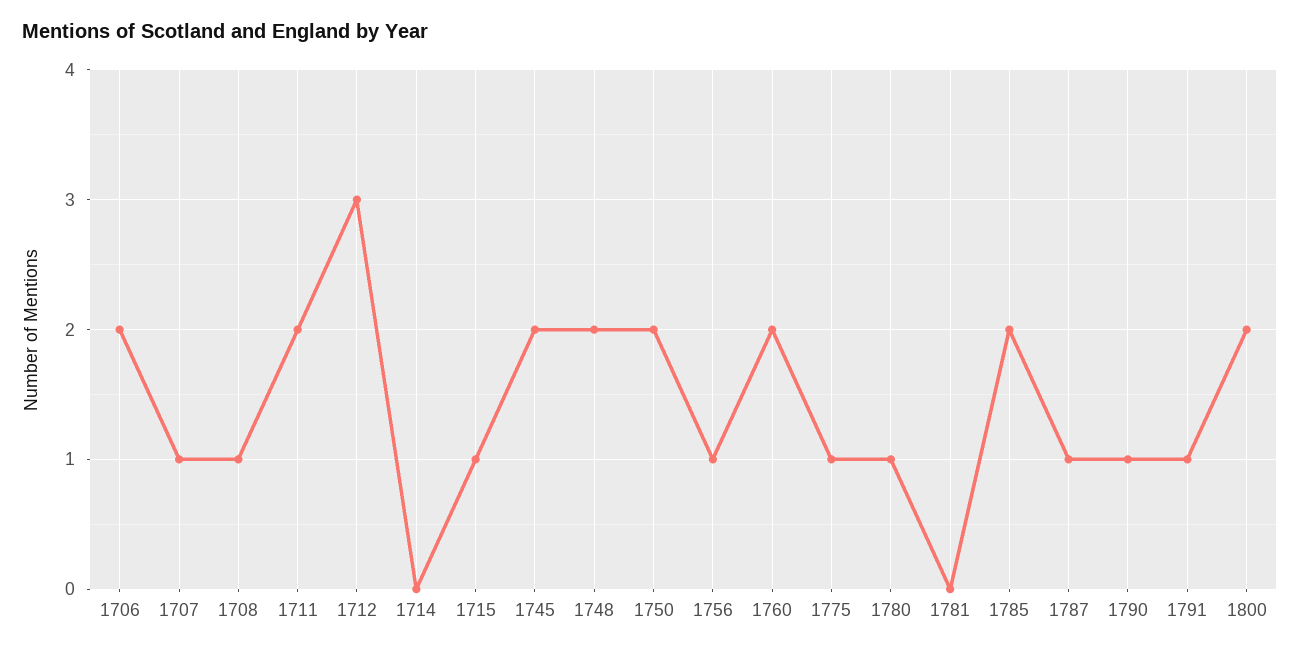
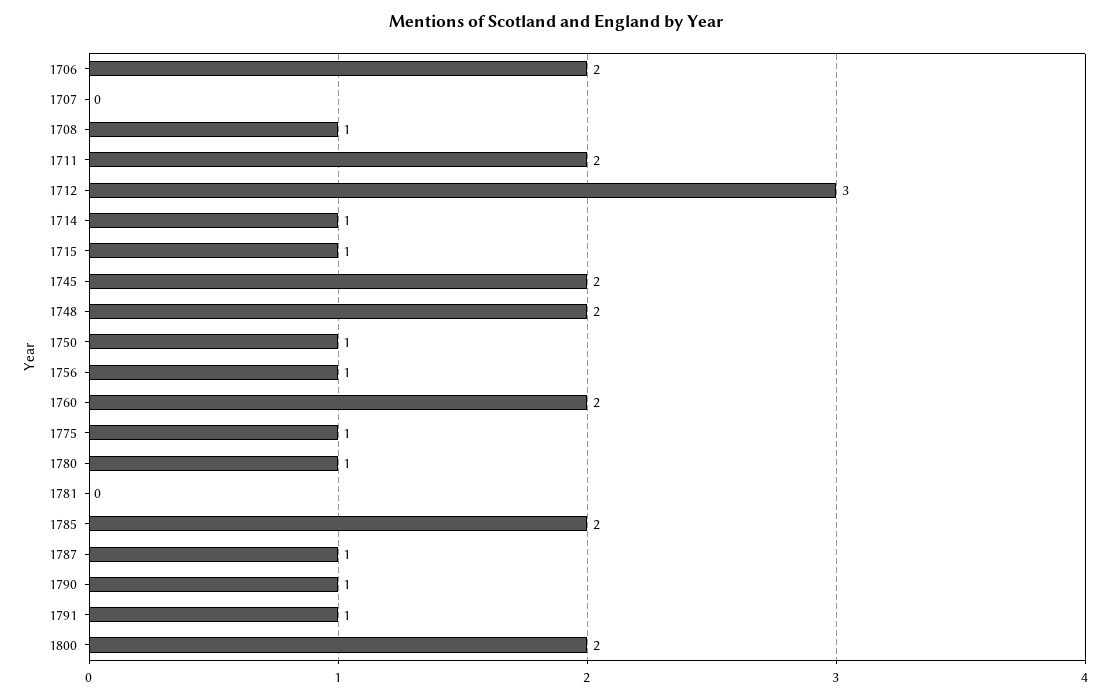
  {
    "1706": 2,
-   "1707": 1,
+   "1707": 0,
    "1708": 1,
    "1711": 2,
    "1712": 3,
-   "1714": 0,
+   "1714": 1,
    "1715": 1,
    "1745": 2,
    "1748": 2,
-   "1750": 2,
+   "1750": 1,
    "1756": 1,
    "1760": 2,
    "1775": 1,
    "1780": 1,
    "1781": 0,
    "1785": 2,
    "1787": 1,
    "1790": 1,
    "1791": 1,
    "1800": 2
  }

